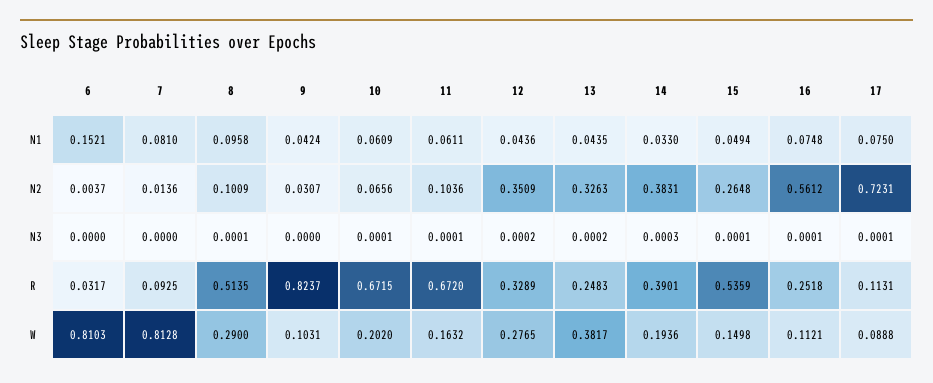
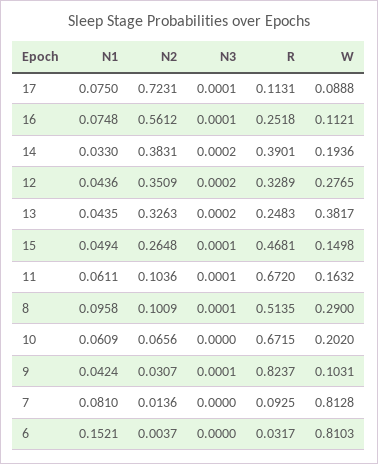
  {
    "6": {
      "N1": 0.1521,
      "N2": 0.0037,
      "N3": 0,
      "R": 0.0317,
      "W": 0.8103
    },
    "7": {
      "N1": 0.081,
      "N2": 0.0136,
      "N3": 0,
      "R": 0.0925,
      "W": 0.8128
    },
    "8": {
      "N1": 0.0958,
      "N2": 0.1009,
      "N3": 0.0001,
      "R": 0.5135,
      "W": 0.29
    },
    "9": {
      "N1": 0.0424,
      "N2": 0.0307,
-     "N3": 0,
+     "N3": 0.0001,
      "R": 0.8237,
      "W": 0.1031
    },
    "10": {
      "N1": 0.0609,
      "N2": 0.0656,
-     "N3": 0.0001,
+     "N3": 0,
      "R": 0.6715,
      "W": 0.202
    },
    "11": {
      "N1": 0.0611,
      "N2": 0.1036,
      "N3": 0.0001,
      "R": 0.672,
      "W": 0.1632
    },
    "12": {
      "N1": 0.0436,
      "N2": 0.3509,
      "N3": 0.0002,
      "R": 0.3289,
      "W": 0.2765
    },
    "13": {
      "N1": 0.0435,
      "N2": 0.3263,
      "N3": 0.0002,
      "R": 0.2483,
      "W": 0.3817
    },
    "14": {
      "N1": 0.033,
      "N2": 0.3831,
-     "N3": 0.0003,
+     "N3": 0.0002,
      "R": 0.3901,
      "W": 0.1936
    },
    "15": {
      "N1": 0.0494,
      "N2": 0.2648,
      "N3": 0.0001,
-     "R": 0.5359,
+     "R": 0.4681,
      "W": 0.1498
    },
    "16": {
      "N1": 0.0748,
      "N2": 0.5612,
      "N3": 0.0001,
      "R": 0.2518,
      "W": 0.1121
    },
    "17": {
      "N1": 0.075,
      "N2": 0.7231,
      "N3": 0.0001,
      "R": 0.1131,
      "W": 0.0888
    }
  }

